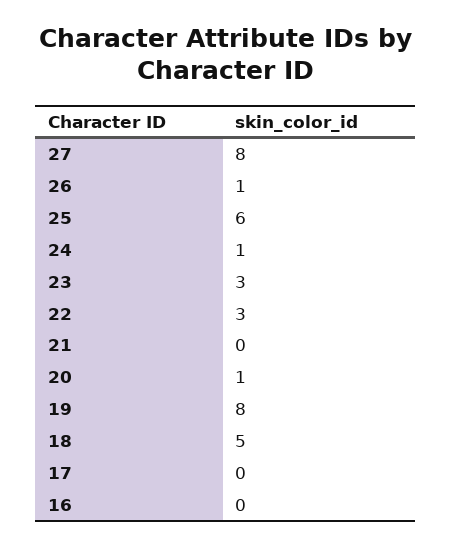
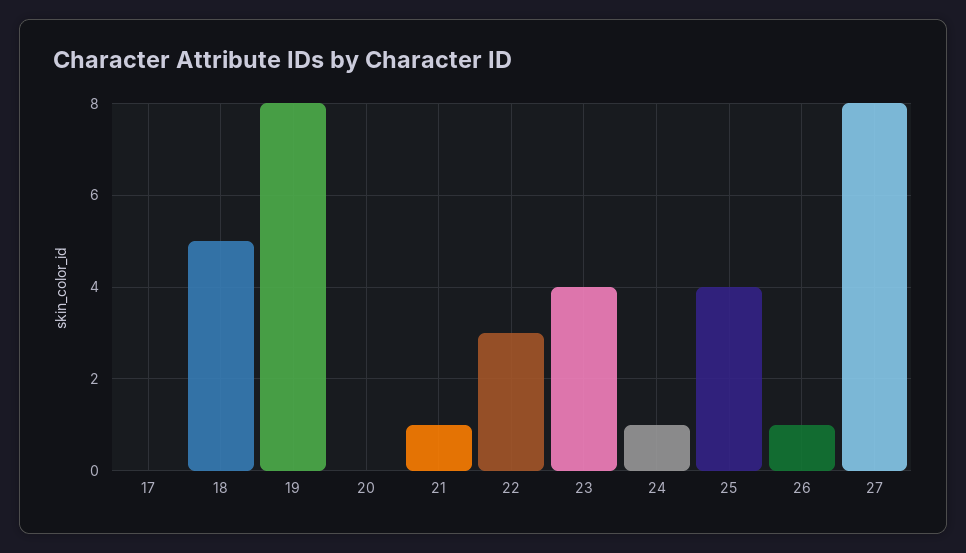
  {
    "27": 8,
    "26": 1,
-   "25": 6,
+   "25": 4,
    "24": 1,
-   "23": 3,
+   "23": 4,
    "22": 3,
-   "21": 0,
+   "21": 1,
-   "20": 1,
+   "20": 0,
    "19": 8,
    "18": 5,
-   "17": 0,
+   "17": 0
-   "16": 0
  }

